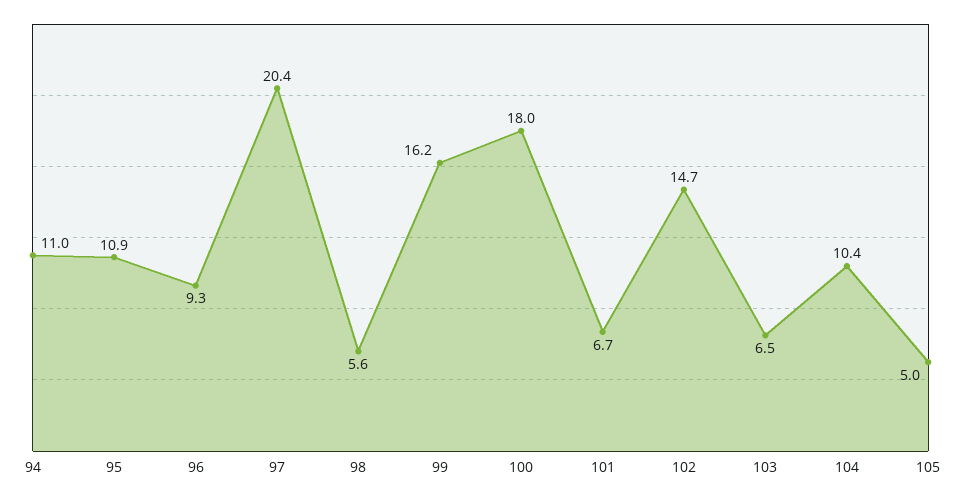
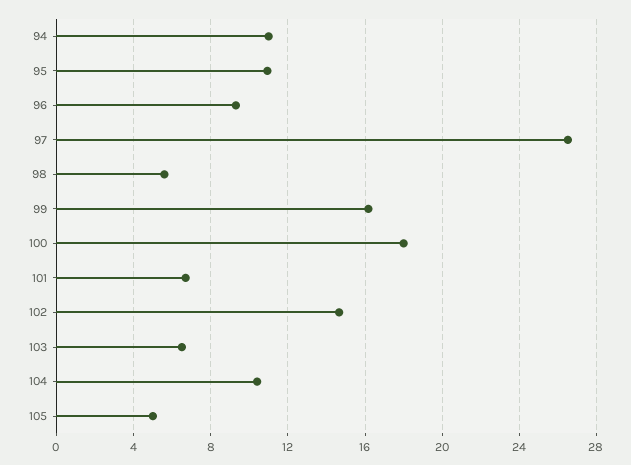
  {
    "94": 11,
    "95": 10.9,
    "96": 9.3,
-   "97": 20.4,
+   "97": 26.5,
    "98": 5.6,
    "99": 16.2,
    "100": 18,
    "101": 6.7,
    "102": 14.7,
    "103": 6.5,
    "104": 10.4,
    "105": 5
  }

